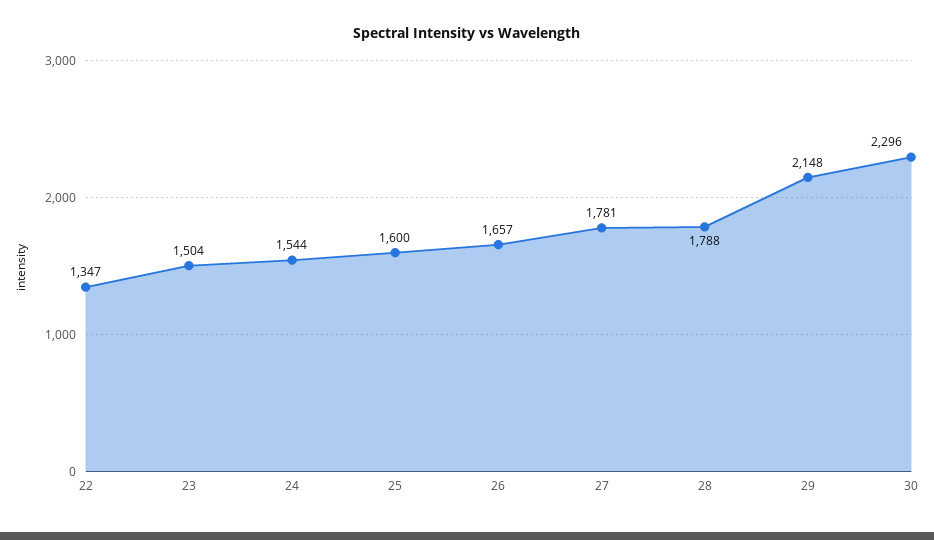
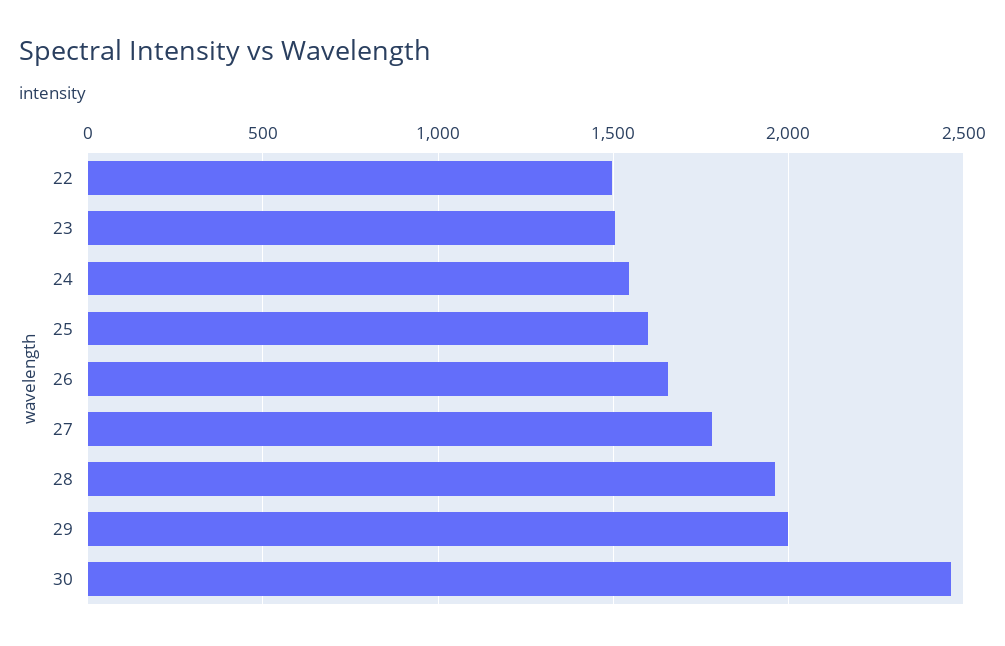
  {
-   "22": 1347,
+   "22": 1500,
    "23": 1504,
    "24": 1544,
    "25": 1600,
    "26": 1657,
    "27": 1781,
-   "28": 1788,
+   "28": 1950,
-   "29": 2148,
+   "29": 2000,
-   "30": 2296
+   "30": 2450
  }

